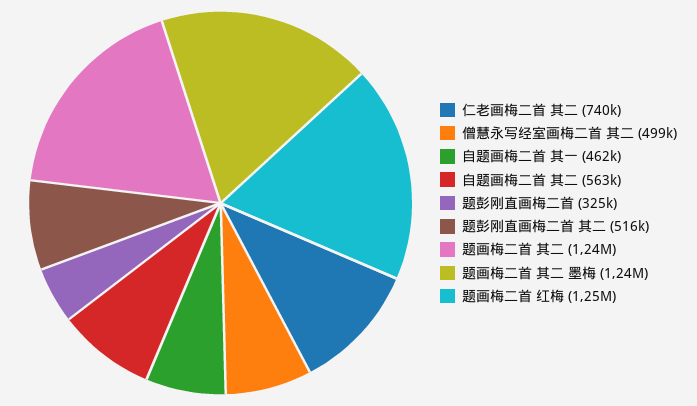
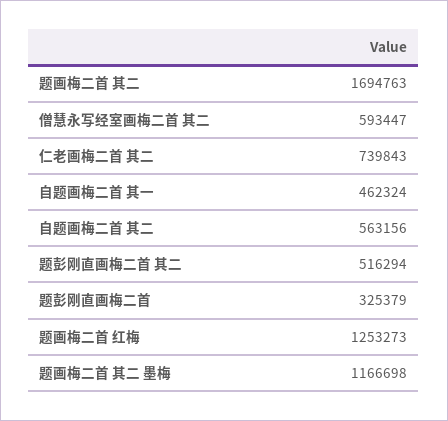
  {
    "仁老画梅二首 其二": 739843,
-   "僧慧永写经室画梅二首 其二": 499000,
+   "僧慧永写经室画梅二首 其二": 593447,
    "自题画梅二首 其一": 462324,
    "自题画梅二首 其二": 563156,
    "题彭刚直画梅二首": 325379,
    "题彭刚直画梅二首 其二": 516294,
-   "题画梅二首 其二": 1240000,
+   "题画梅二首 其二": 1694763,
-   "题画梅二首 其二 墨梅": 1240000,
+   "题画梅二首 其二 墨梅": 1166698,
    "题画梅二首 红梅": 1253273
  }

